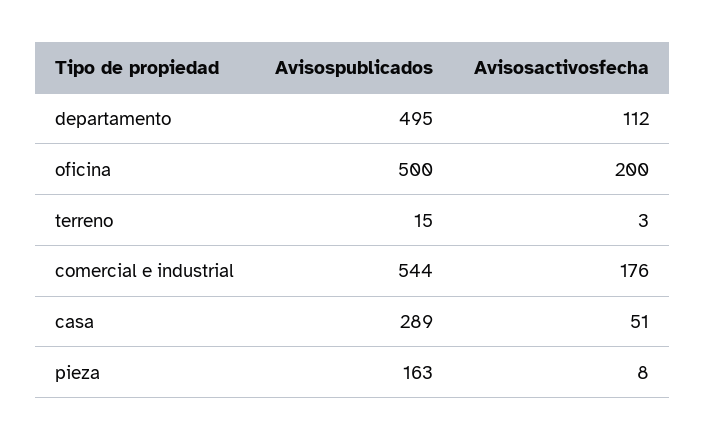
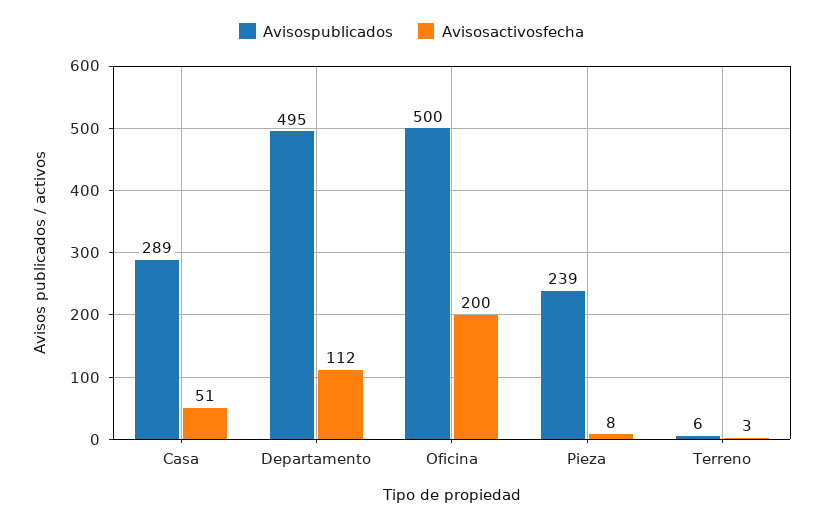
  {
    "Avisospublicados": {
      "departamento": 495,
      "oficina": 500,
-     "terreno": 15,
+     "terreno": 6,
-     "comercial e industrial": 544,
      "casa": 289,
-     "pieza": 163
+     "pieza": 239
    },
    "Avisosactivosfecha": {
      "departamento": 112,
      "oficina": 200,
      "terreno": 3,
-     "comercial e industrial": 176,
      "casa": 51,
      "pieza": 8
    }
  }

